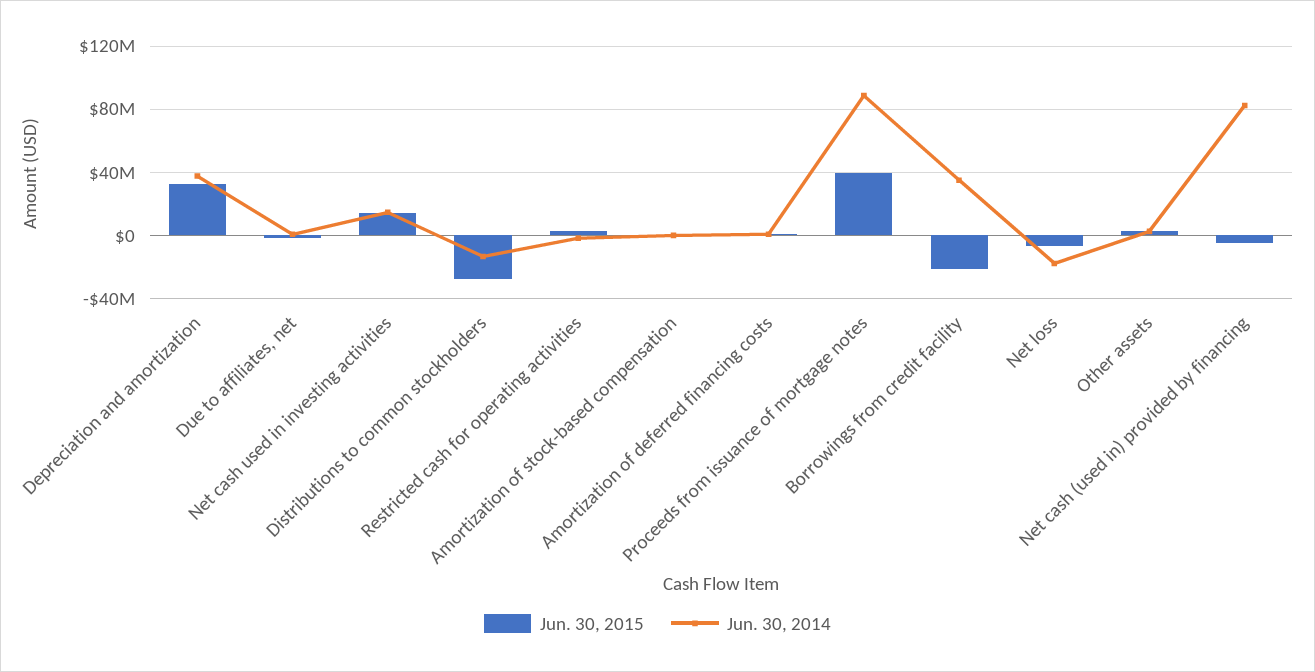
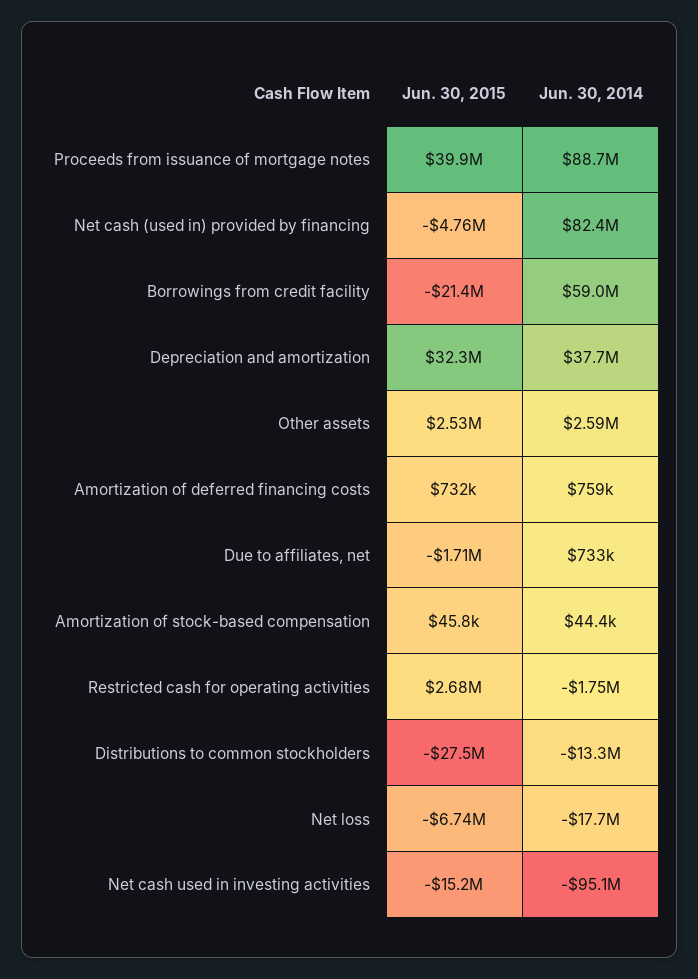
  {
    "Jun. 30, 2015": {
      "Depreciation and amortization": 32300000,
      "Due to affiliates, net": -1710000,
-     "Net cash used in investing activities": 15000000,
+     "Net cash used in investing activities": -15200000,
      "Distributions to common stockholders": -27500000,
      "Restricted cash for operating activities": 2680000,
      "Amortization of stock-based compensation": 45800,
      "Amortization of deferred financing costs": 732000,
      "Proceeds from issuance of mortgage notes": 39900000,
      "Borrowings from credit facility": -21400000,
      "Net loss": -6740000,
      "Other assets": 2530000,
      "Net cash (used in) provided by financing": -4760000
    },
    "Jun. 30, 2014": {
      "Depreciation and amortization": 37700000,
      "Due to affiliates, net": 733000,
-     "Net cash used in investing activities": 15000000,
+     "Net cash used in investing activities": -95100000,
      "Distributions to common stockholders": -13300000,
      "Restricted cash for operating activities": -1750000,
      "Amortization of stock-based compensation": 44400,
      "Amortization of deferred financing costs": 759000,
      "Proceeds from issuance of mortgage notes": 88700000,
-     "Borrowings from credit facility": 35000000,
+     "Borrowings from credit facility": 59000000,
      "Net loss": -17700000,
      "Other assets": 2590000,
      "Net cash (used in) provided by financing": 82400000
    }
  }

